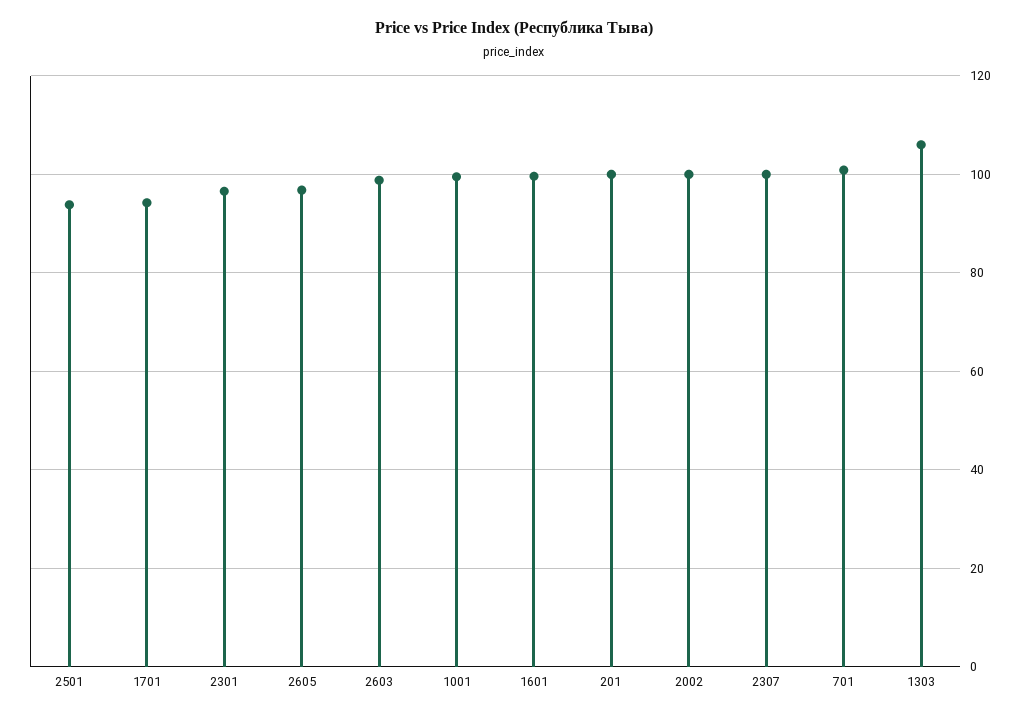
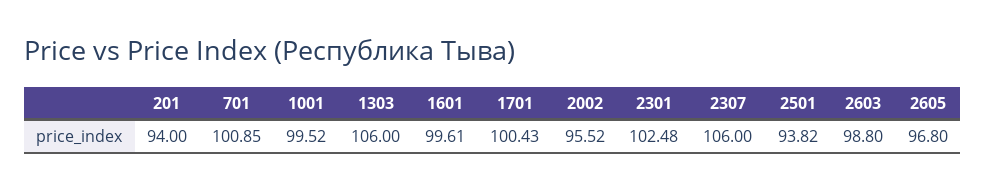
  {
    "2501": 93.82,
-   "1701": 94,
+   "1701": 100.43,
-   "2301": 96,
+   "2301": 102.48,
    "2605": 96.8,
    "2603": 98.8,
    "1001": 99.52,
    "1601": 99.61,
-   "201": 100,
+   "201": 94,
-   "2002": 100,
+   "2002": 95.52,
-   "2307": 100,
+   "2307": 106,
    "701": 100.85,
    "1303": 106
  }

